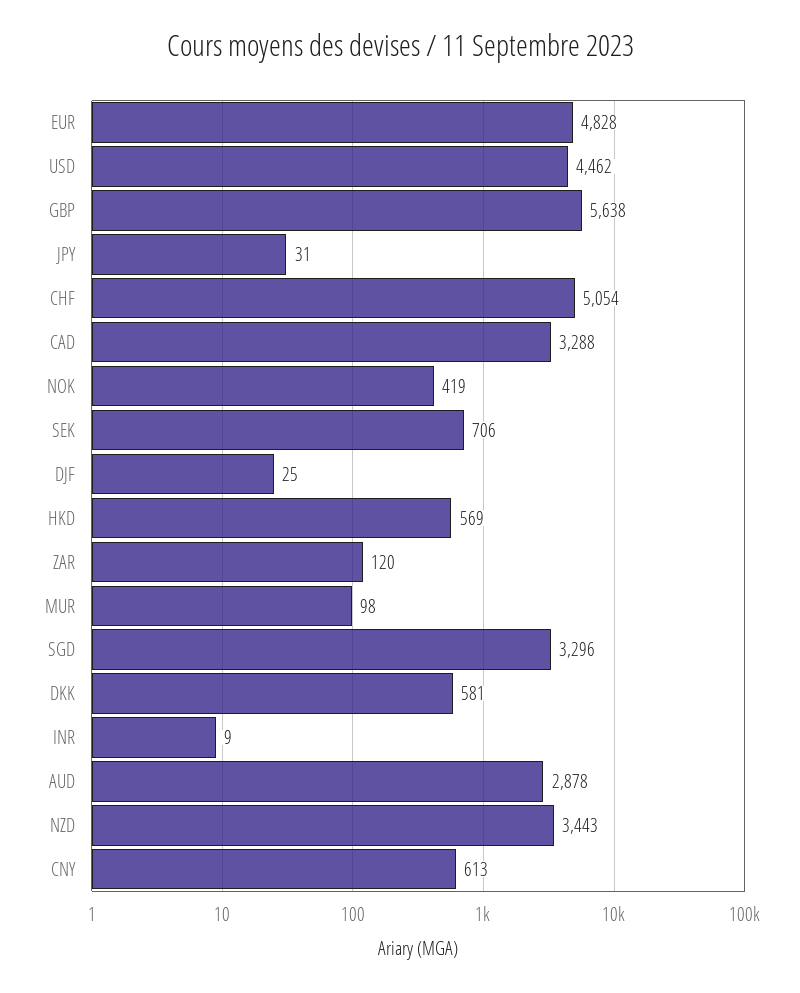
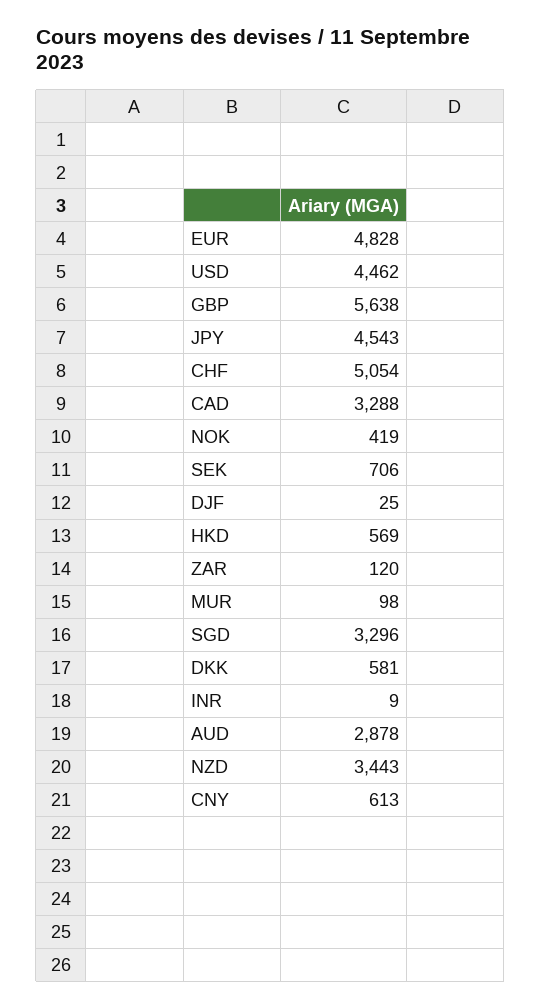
  {
    "EUR": 4828,
    "USD": 4462,
    "GBP": 5638,
-   "JPY": 31,
+   "JPY": 4543,
    "CHF": 5054,
    "CAD": 3288,
    "NOK": 419,
    "SEK": 706,
    "DJF": 25,
    "HKD": 569,
    "ZAR": 120,
    "MUR": 98,
    "SGD": 3296,
    "DKK": 581,
    "INR": 9,
    "AUD": 2878,
    "NZD": 3443,
    "CNY": 613
  }

